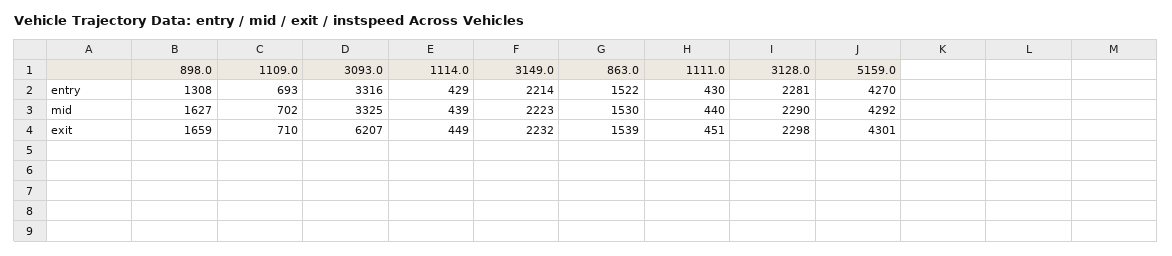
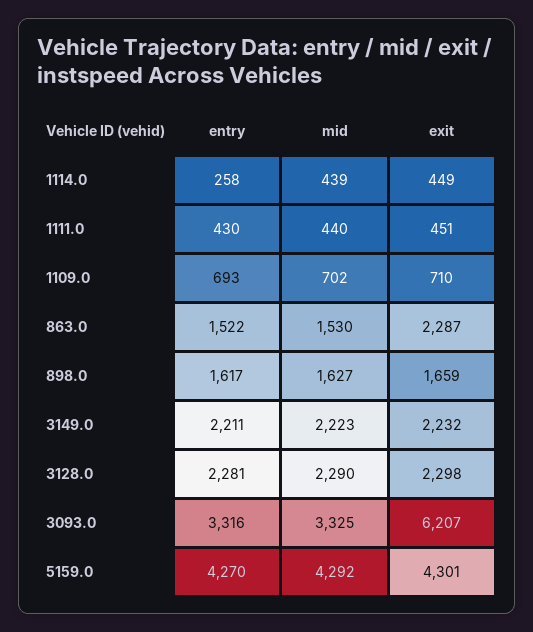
  {
    "898.0": {
-     "entry": 1308,
+     "entry": 1617,
      "mid": 1627,
      "exit": 1659
    },
    "1109.0": {
      "entry": 693,
      "mid": 702,
      "exit": 710
    },
    "3093.0": {
      "entry": 3316,
      "mid": 3325,
      "exit": 6207
    },
    "1114.0": {
-     "entry": 429,
+     "entry": 258,
      "mid": 439,
      "exit": 449
    },
    "3149.0": {
-     "entry": 2214,
+     "entry": 2211,
      "mid": 2223,
      "exit": 2232
    },
    "863.0": {
      "entry": 1522,
      "mid": 1530,
-     "exit": 1539
+     "exit": 2287
    },
    "1111.0": {
      "entry": 430,
      "mid": 440,
      "exit": 451
    },
    "3128.0": {
      "entry": 2281,
      "mid": 2290,
      "exit": 2298
    },
    "5159.0": {
      "entry": 4270,
      "mid": 4292,
      "exit": 4301
    }
  }

